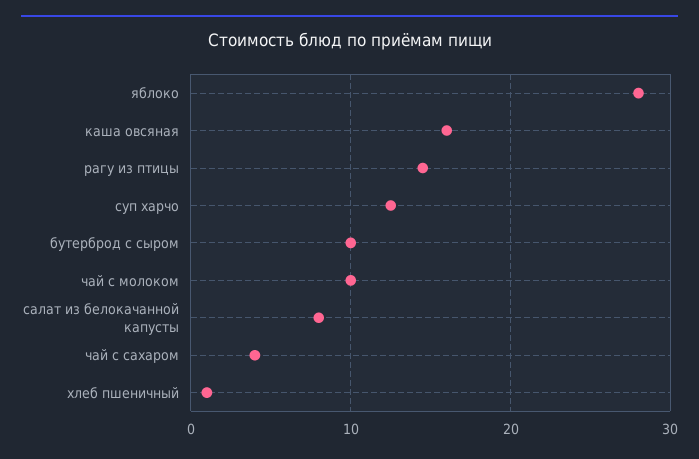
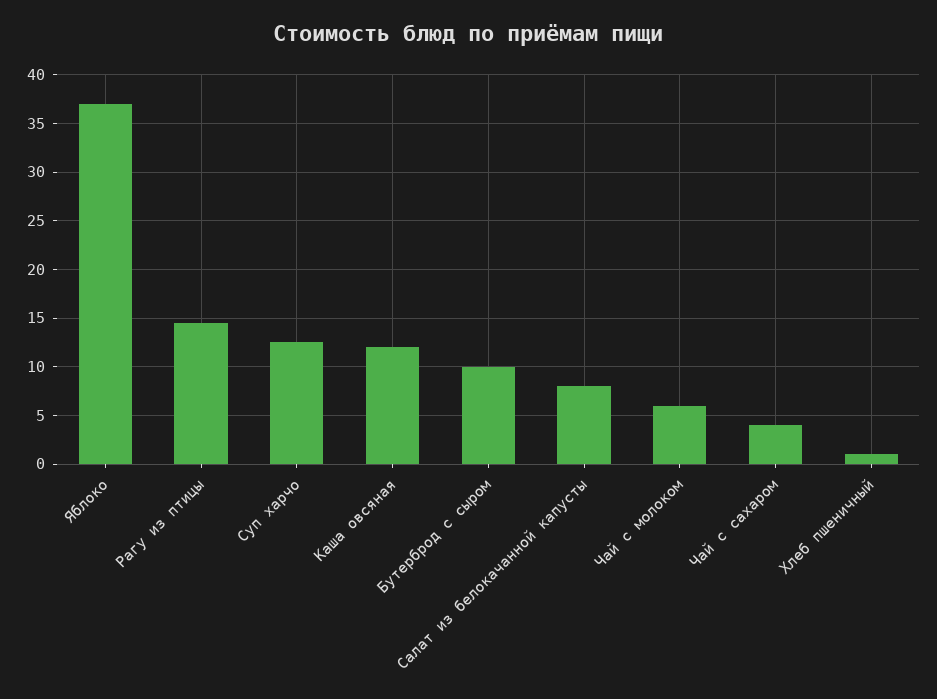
  {
-   "яблоко": 28,
+   "яблоко": 37,
-   "каша овсяная": 16,
+   "каша овсяная": 12,
    "рагу из птицы": 15,
    "суп харчо": 13,
    "бутерброд с сыром": 10,
-   "чай с молоком": 10,
+   "чай с молоком": 6,
    "салат из белокачанной капусты": 8,
    "чай с сахаром": 4,
    "хлеб пшеничный": 1
  }

